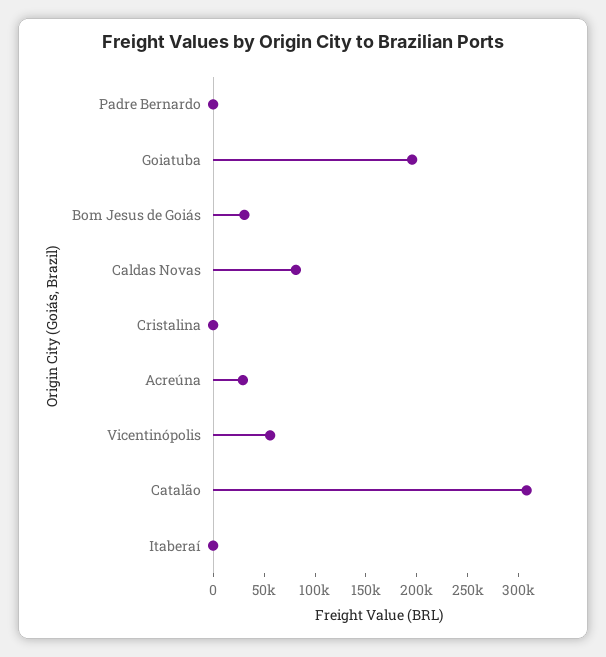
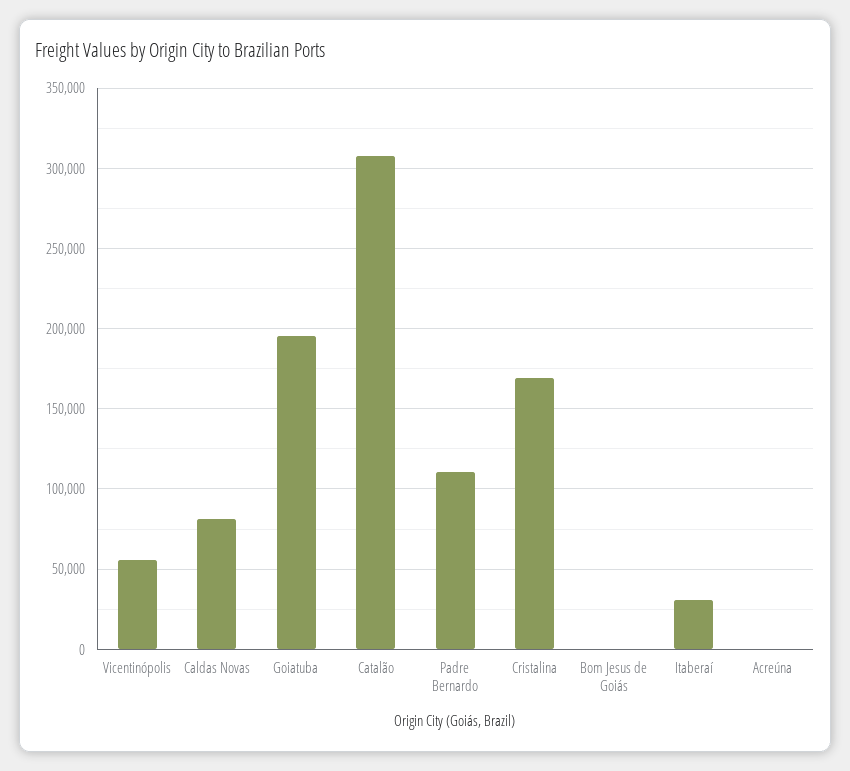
  {
-   "Padre Bernardo": 0,
+   "Padre Bernardo": 110000,
    "Goiatuba": 195000,
-   "Bom Jesus de Goiás": 30000,
+   "Bom Jesus de Goiás": 0,
    "Caldas Novas": 80000,
-   "Cristalina": 0,
+   "Cristalina": 170000,
-   "Acreúna": 30000,
+   "Acreúna": 0,
    "Vicentinópolis": 55000,
    "Catalão": 310000,
-   "Itaberaí": 0
+   "Itaberaí": 30000
  }

